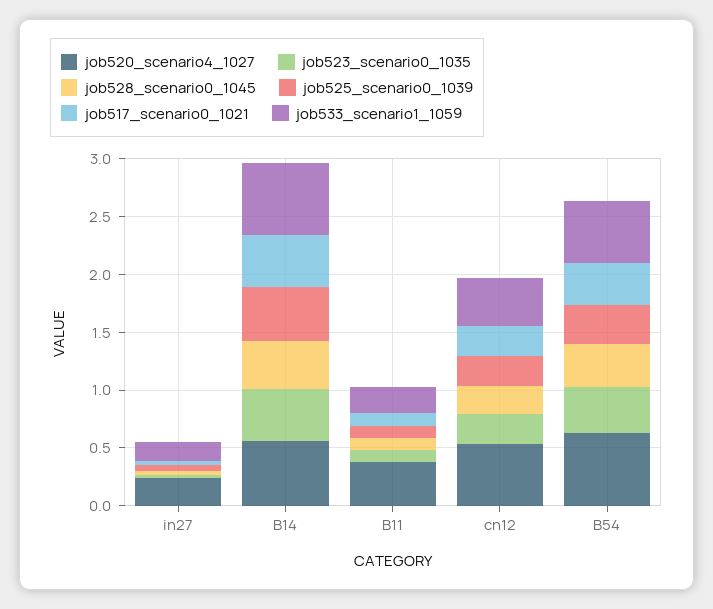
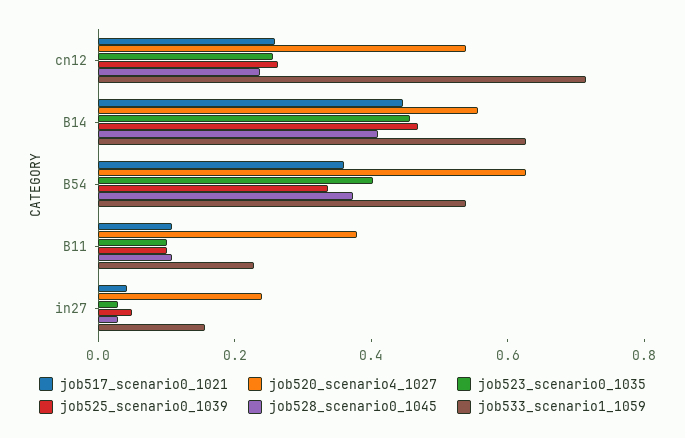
  {
    "job520_scenario4_1027": {
      "in27": 0.25,
      "B14": 0.55,
      "B11": 0.4,
      "cn12": 0.55,
      "B54": 0.65
    },
    "job523_scenario0_1035": {
      "in27": 0.05,
      "B14": 0.45,
      "B11": 0.1,
      "cn12": 0.25,
      "B54": 0.4
    },
    "job528_scenario0_1045": {
      "in27": 0.05,
      "B14": 0.4,
      "B11": 0.1,
      "cn12": 0.25,
      "B54": 0.35
    },
    "job525_scenario0_1039": {
      "in27": 0.05,
      "B14": 0.45,
      "B11": 0.1,
      "cn12": 0.25,
      "B54": 0.35
    },
    "job517_scenario0_1021": {
      "in27": 0.05,
      "B14": 0.45,
      "B11": 0.1,
      "cn12": 0.25,
      "B54": 0.35
    },
    "job533_scenario1_1059": {
      "in27": 0.15,
      "B14": 0.65,
      "B11": 0.25,
-     "cn12": 0.4,
+     "cn12": 0.7,
      "B54": 0.55
    }
  }

